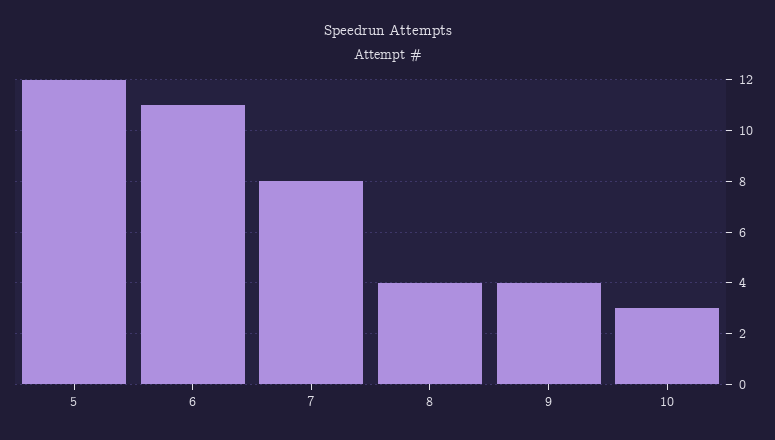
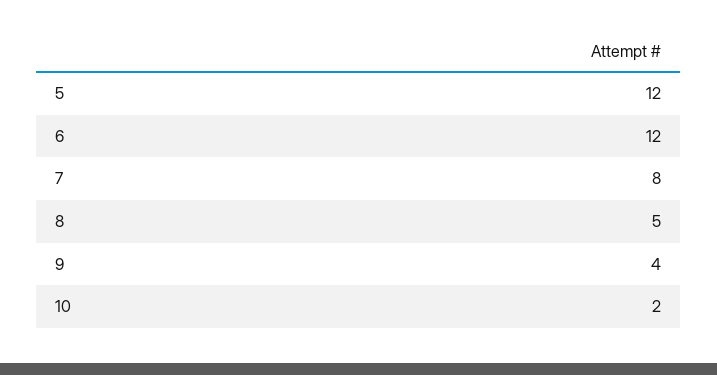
  {
    "5": 12,
-   "6": 11,
+   "6": 12,
    "7": 8,
-   "8": 4,
+   "8": 5,
    "9": 4,
-   "10": 3
+   "10": 2
  }

